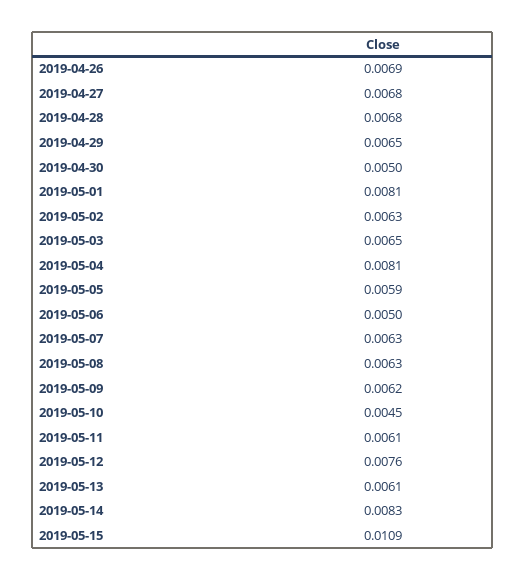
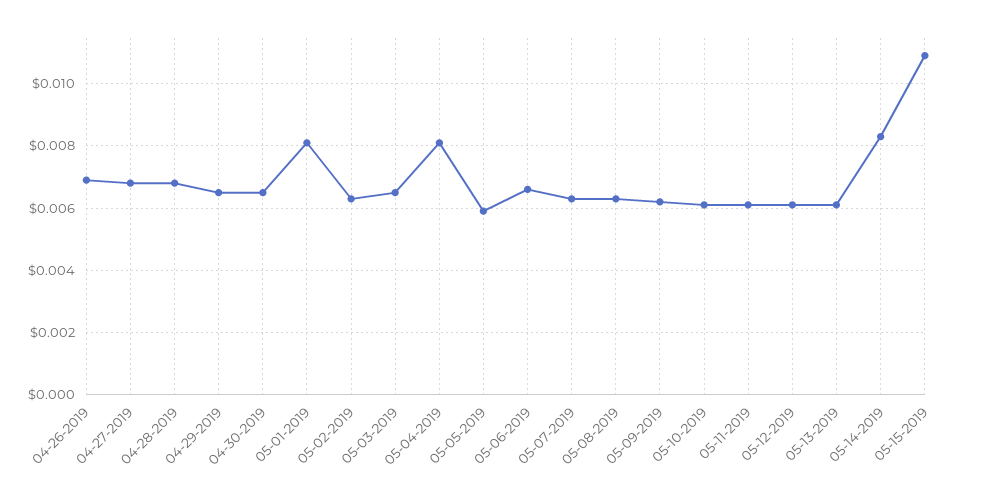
  {
    "2019-04-26": 0.0069,
    "2019-04-27": 0.0068,
    "2019-04-28": 0.0068,
    "2019-04-29": 0.0065,
-   "2019-04-30": 0.005,
+   "2019-04-30": 0.0065,
    "2019-05-01": 0.0081,
    "2019-05-02": 0.0063,
    "2019-05-03": 0.0065,
    "2019-05-04": 0.0081,
    "2019-05-05": 0.0059,
-   "2019-05-06": 0.005,
+   "2019-05-06": 0.0065,
    "2019-05-07": 0.0063,
    "2019-05-08": 0.0063,
    "2019-05-09": 0.0062,
-   "2019-05-10": 0.0045,
+   "2019-05-10": 0.006,
    "2019-05-11": 0.0061,
-   "2019-05-12": 0.0076,
+   "2019-05-12": 0.006,
    "2019-05-13": 0.0061,
    "2019-05-14": 0.0083,
    "2019-05-15": 0.0109
  }

